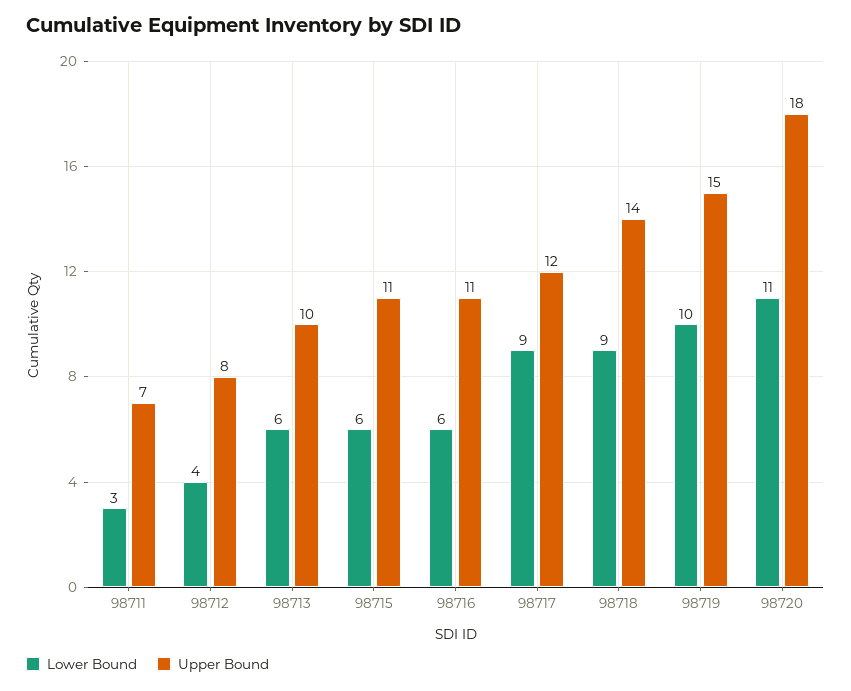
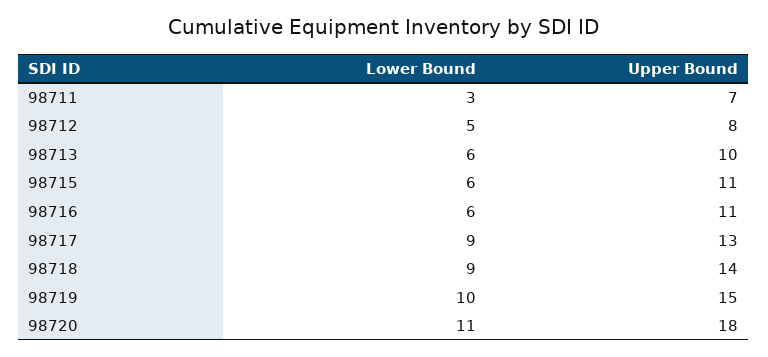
  {
    "Lower Bound": {
      "98711": 3,
-     "98712": 4,
+     "98712": 5,
      "98713": 6,
      "98715": 6,
      "98716": 6,
      "98717": 9,
      "98718": 9,
      "98719": 10,
      "98720": 11
    },
    "Upper Bound": {
      "98711": 7,
      "98712": 8,
      "98713": 10,
      "98715": 11,
      "98716": 11,
-     "98717": 12,
+     "98717": 13,
      "98718": 14,
      "98719": 15,
      "98720": 18
    }
  }

